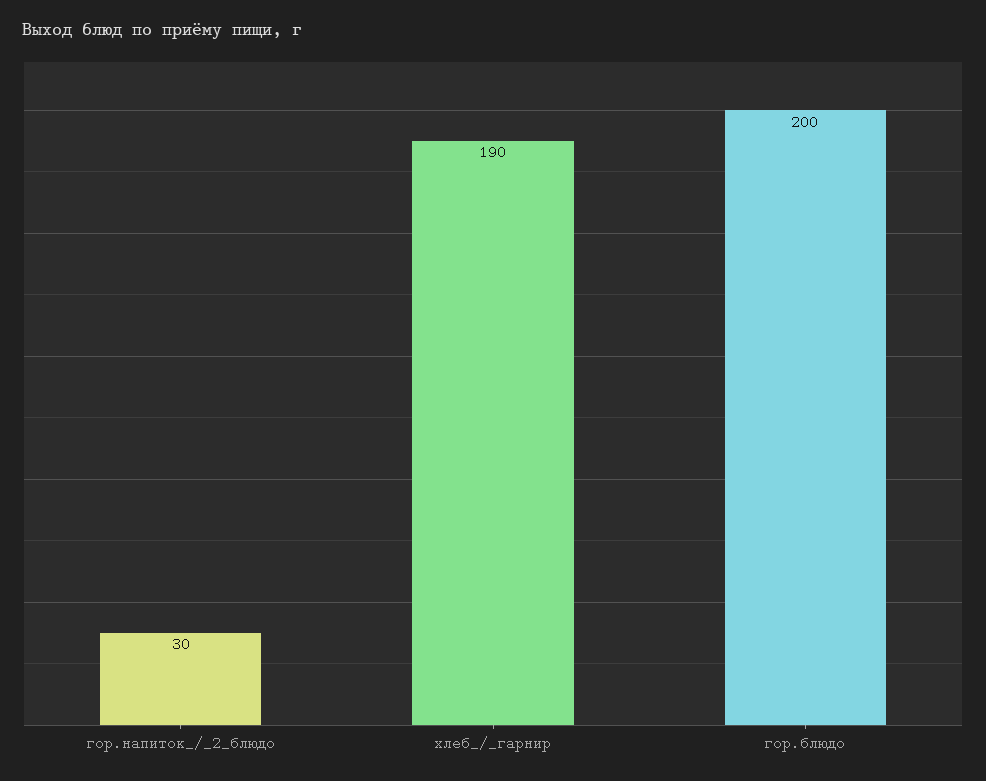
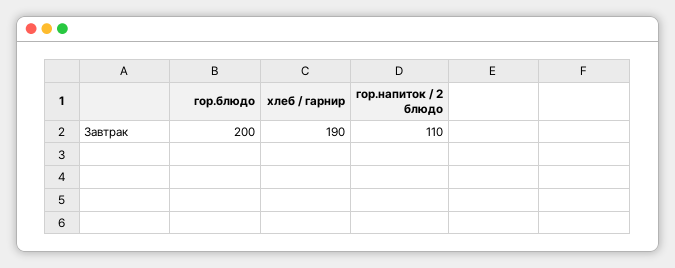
  {
-   "гор.напиток_/_2_блюдо": 30,
+   "гор.напиток_/_2_блюдо": 110,
    "хлеб_/_гарнир": 190,
    "гор.блюдо": 200
  }

